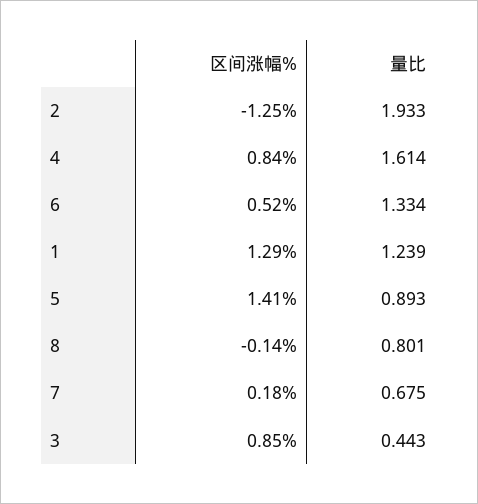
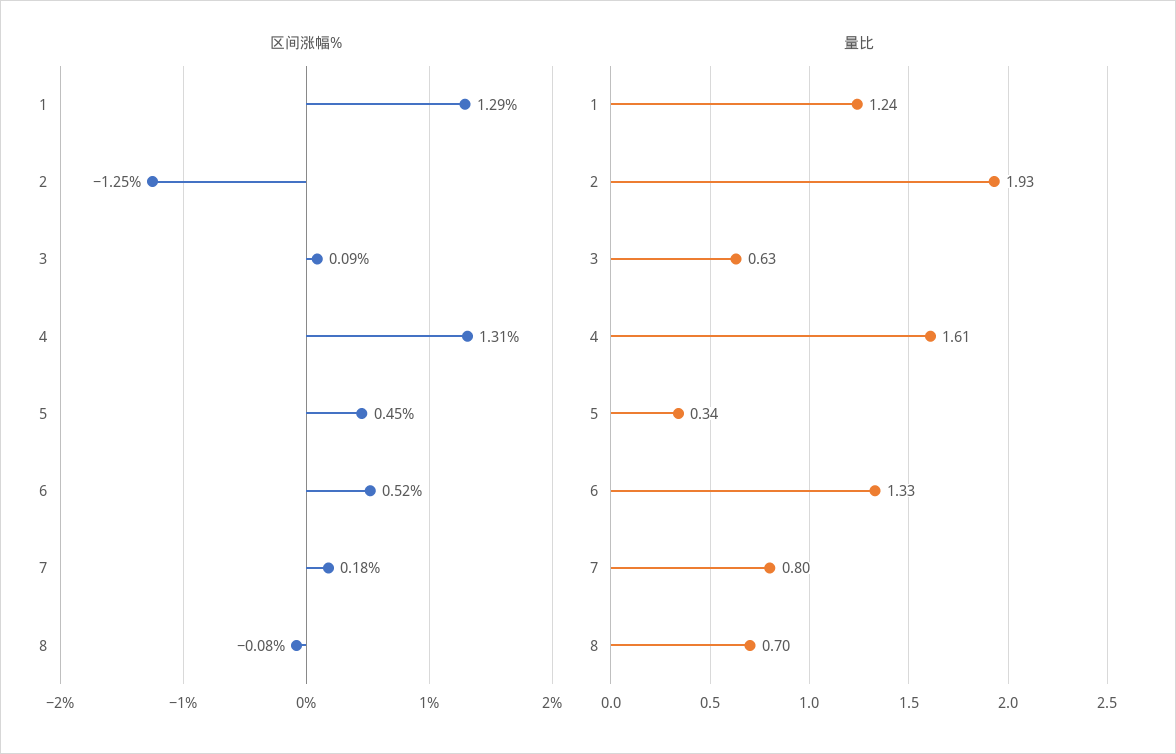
  {
    "区间涨幅%": {
      "2": -1.25,
-     "4": 0.84,
+     "4": 1.31,
      "6": 0.52,
      "1": 1.29,
-     "5": 1.41,
+     "5": 0.45,
-     "8": -0.14,
+     "8": -0.08,
      "7": 0.18,
-     "3": 0.85
+     "3": 0.09
    },
    "量比": {
      "2": 1.933,
      "4": 1.614,
      "6": 1.334,
      "1": 1.239,
-     "5": 0.893,
+     "5": 0.34,
-     "8": 0.801,
+     "8": 0.7,
-     "7": 0.675,
+     "7": 0.8,
-     "3": 0.443
+     "3": 0.63
    }
  }

